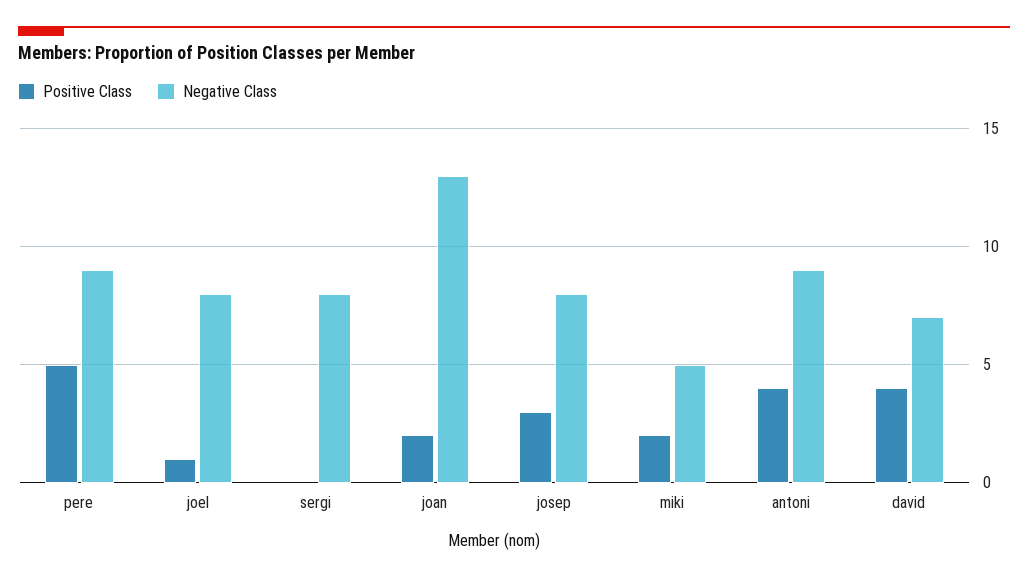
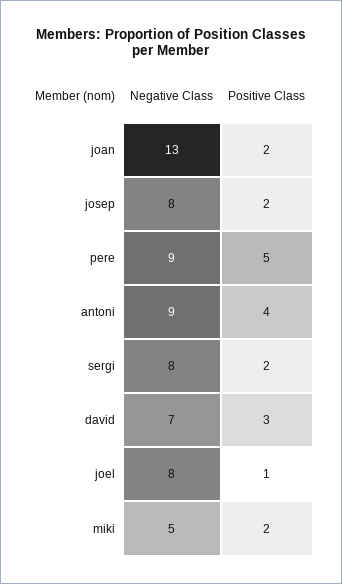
  {
    "Positive Class": {
      "pere": 5,
      "joel": 1,
-     "sergi": 0,
+     "sergi": 2,
      "joan": 2,
-     "josep": 3,
+     "josep": 2,
      "miki": 2,
      "antoni": 4,
-     "david": 4
+     "david": 3
    },
    "Negative Class": {
      "pere": 9,
      "joel": 8,
      "sergi": 8,
      "joan": 13,
      "josep": 8,
      "miki": 5,
      "antoni": 9,
      "david": 7
    }
  }

